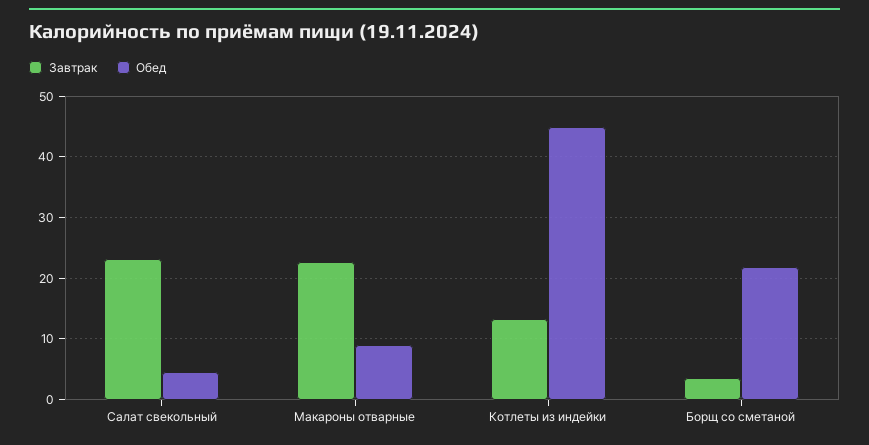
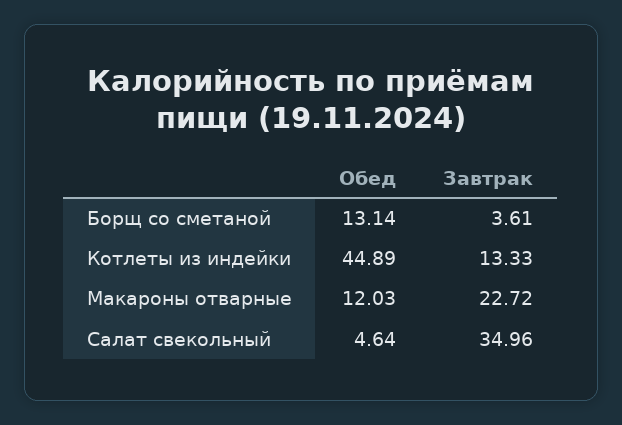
  {
    "Завтрак": {
-     "Салат свекольный": 23,
+     "Салат свекольный": 34.96,
      "Макароны отварные": 22.72,
      "Котлеты из индейки": 13.33,
      "Борщ со сметаной": 3.61
    },
    "Обед": {
      "Салат свекольный": 4.64,
-     "Макароны отварные": 9,
+     "Макароны отварные": 12.03,
      "Котлеты из индейки": 44.89,
-     "Борщ со сметаной": 22
+     "Борщ со сметаной": 13.14
    }
  }

